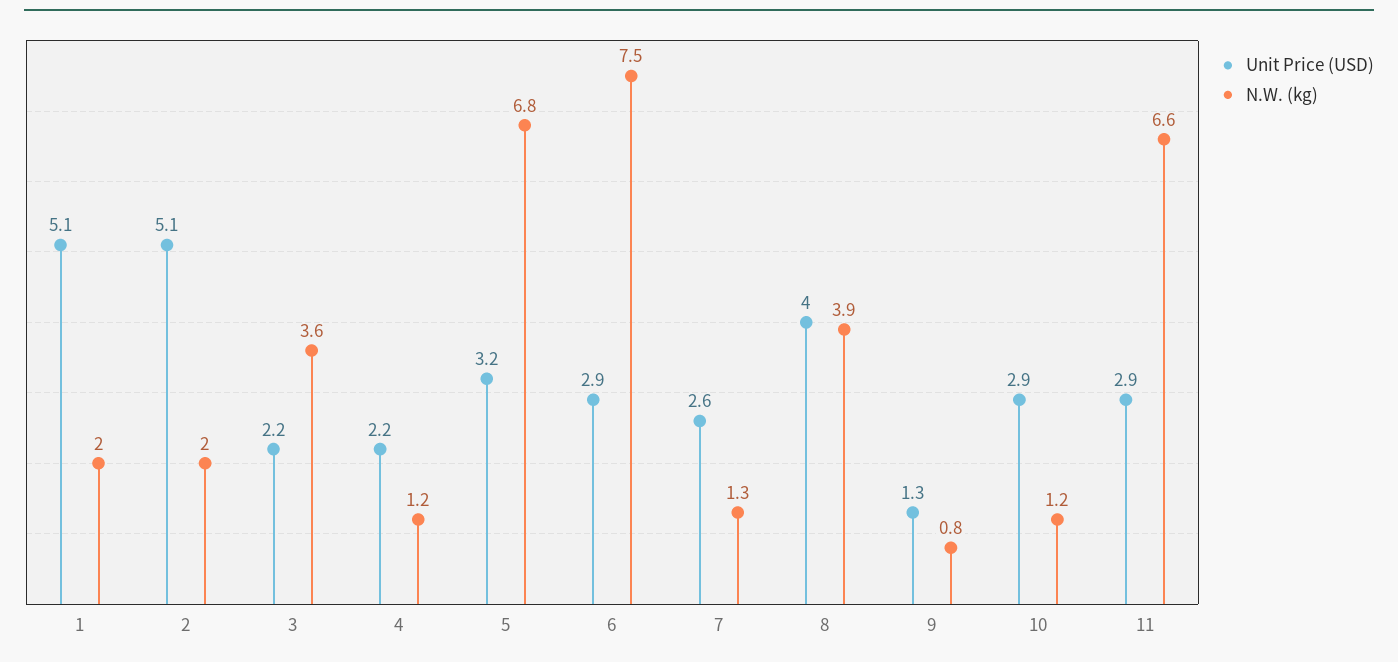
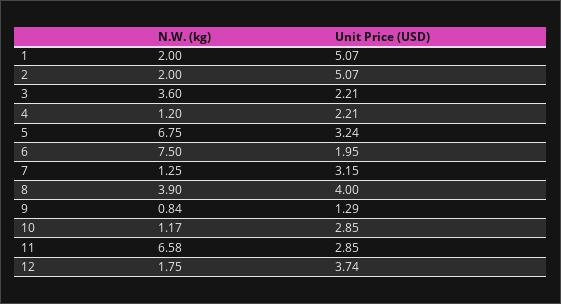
  {
    "Unit Price (USD)": {
      "1": 5.07,
      "2": 5.07,
      "3": 2.21,
      "4": 2.21,
      "5": 3.24,
-     "6": 2.9,
+     "6": 1.95,
-     "7": 2.6,
+     "7": 3.15,
      "8": 4,
      "9": 1.29,
      "10": 2.85,
-     "11": 2.85
+     "11": 2.85,
+     "12": 3.74
    },
    "N.W. (kg)": {
      "1": 2,
      "2": 2,
      "3": 3.6,
      "4": 1.2,
      "5": 6.75,
      "6": 7.5,
      "7": 1.25,
      "8": 3.9,
      "9": 0.84,
      "10": 1.17,
-     "11": 6.58
+     "11": 6.58,
+     "12": 1.75
    }
  }

